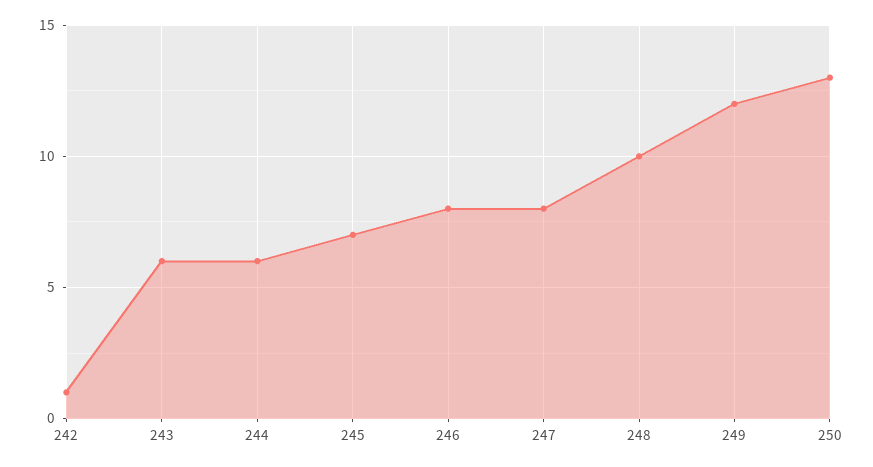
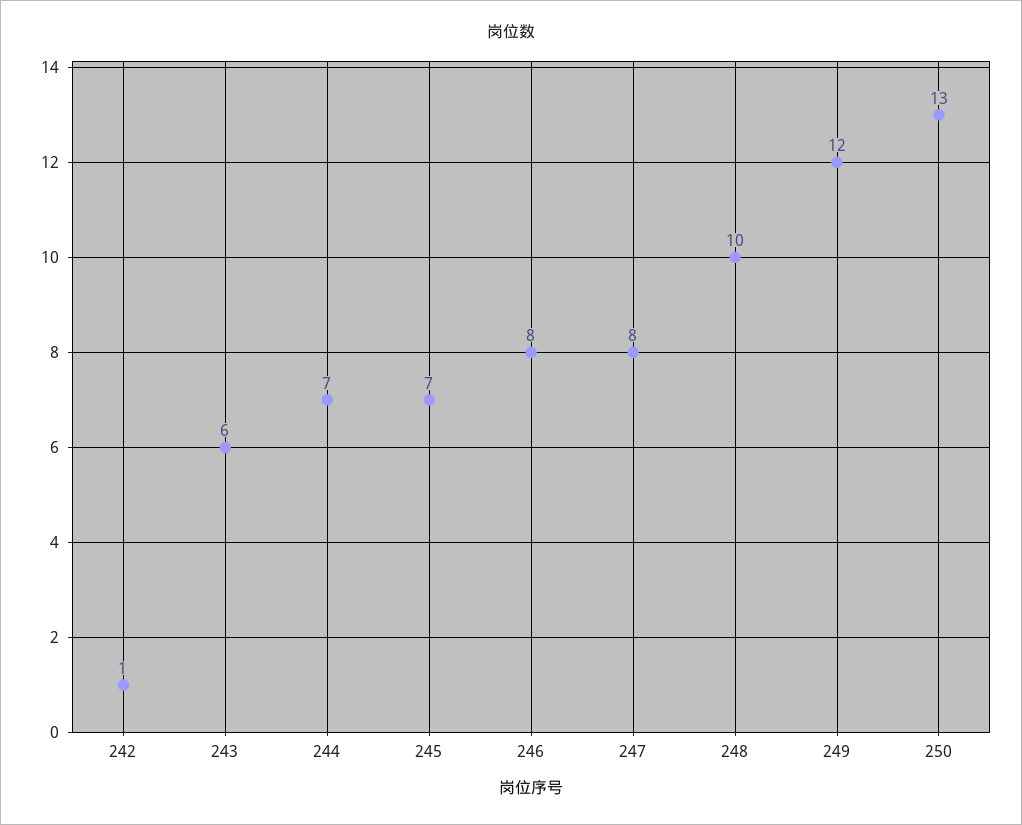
  {
    "242": 1,
    "243": 6,
-   "244": 6,
+   "244": 7,
    "245": 7,
    "246": 8,
    "247": 8,
    "248": 10,
    "249": 12,
    "250": 13
  }

